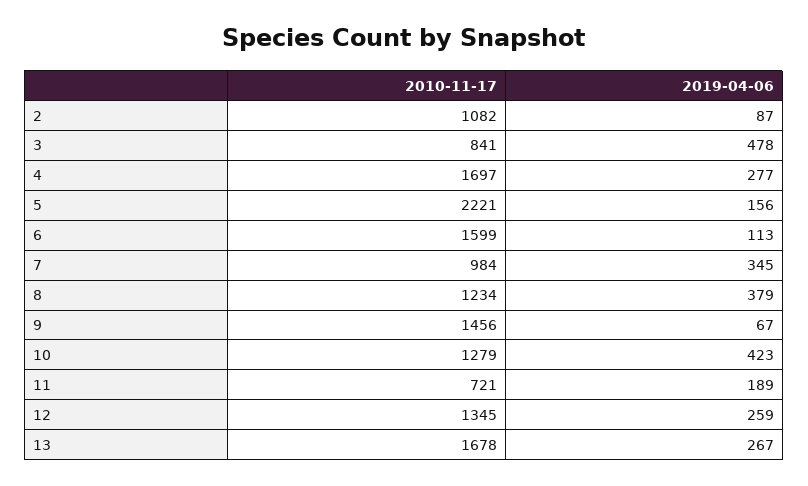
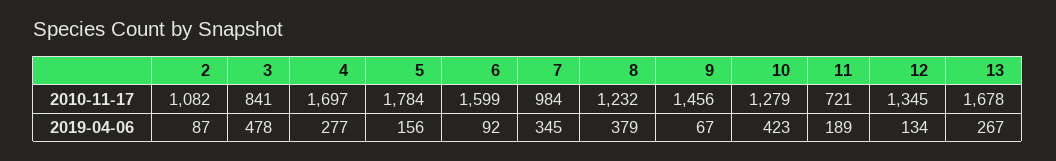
  {
    "2010-11-17": {
      "2": 1082,
      "3": 841,
      "4": 1697,
-     "5": 2221,
+     "5": 1784,
      "6": 1599,
      "7": 984,
-     "8": 1234,
+     "8": 1232,
      "9": 1456,
      "10": 1279,
      "11": 721,
      "12": 1345,
      "13": 1678
    },
    "2019-04-06": {
      "2": 87,
      "3": 478,
      "4": 277,
      "5": 156,
-     "6": 113,
+     "6": 92,
      "7": 345,
      "8": 379,
      "9": 67,
      "10": 423,
      "11": 189,
-     "12": 259,
+     "12": 134,
      "13": 267
    }
  }

